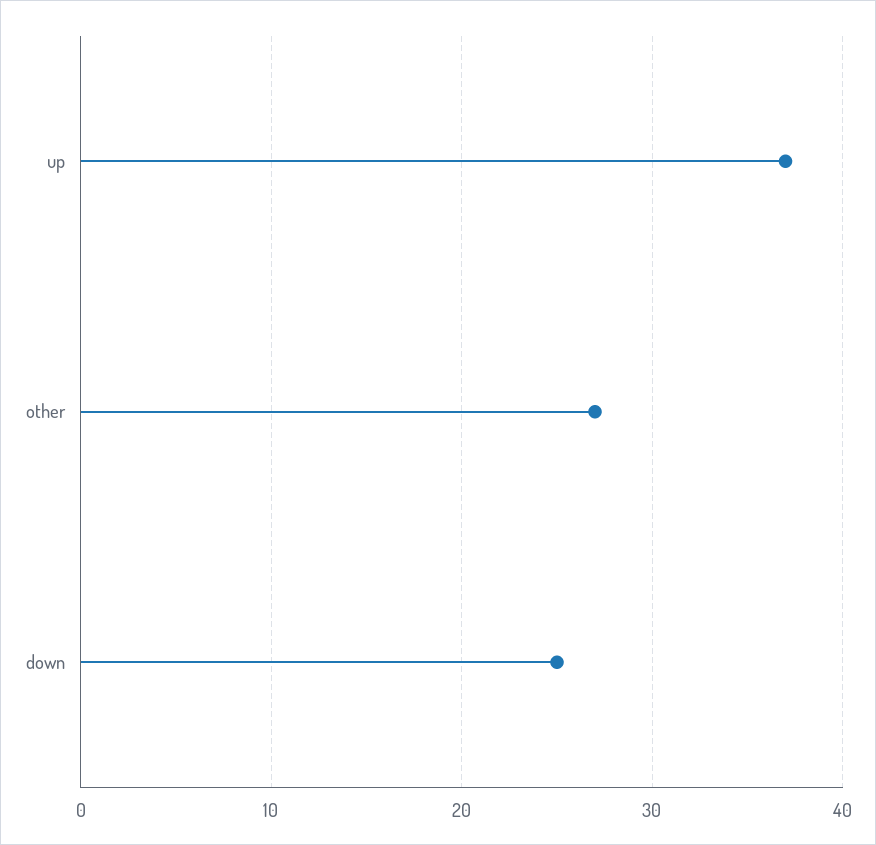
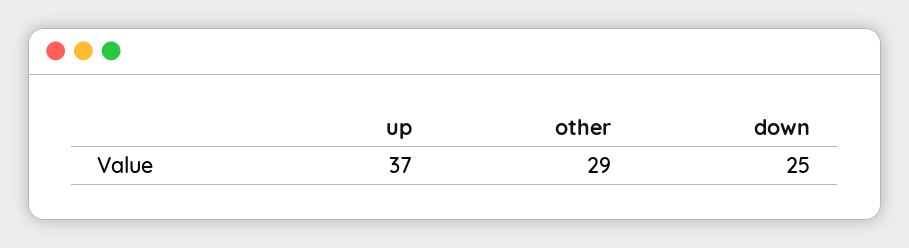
  {
    "up": 37,
-   "other": 27,
+   "other": 29,
    "down": 25
  }

